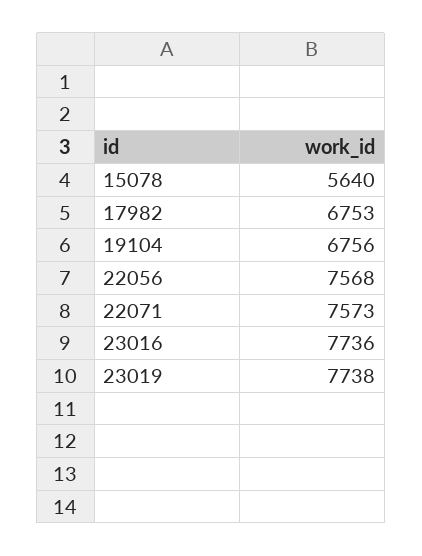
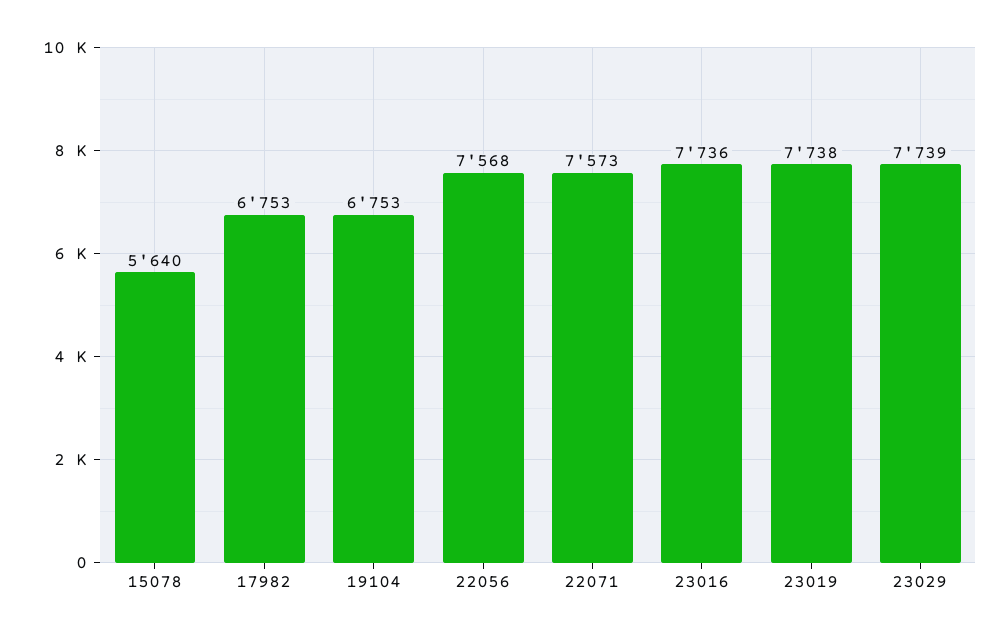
  {
    "15078": 5640,
    "17982": 6753,
-   "19104": 6756,
+   "19104": 6753,
    "22056": 7568,
    "22071": 7573,
    "23016": 7736,
-   "23019": 7738
+   "23019": 7738,
+   "23029": 7739
  }

